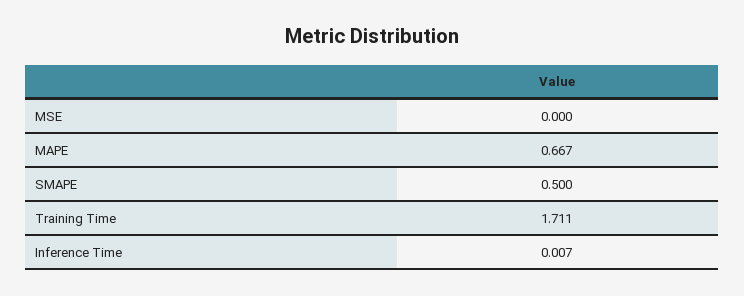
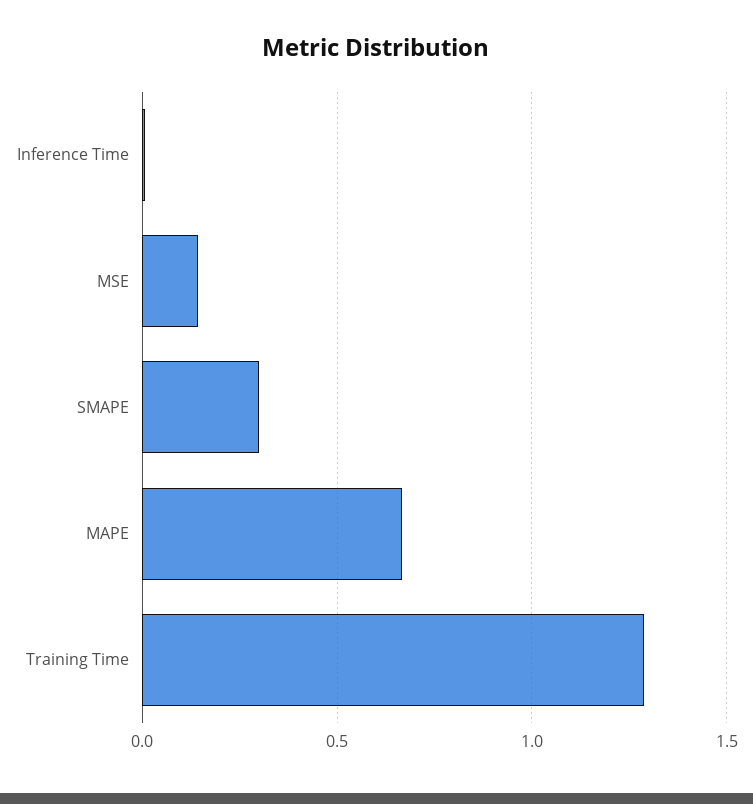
  {
-   "MSE": 0,
+   "MSE": 0.15,
    "MAPE": 0.667,
-   "SMAPE": 0.5,
+   "SMAPE": 0.3,
-   "Training Time": 1.711,
+   "Training Time": 1.3,
    "Inference Time": 0.007
  }

